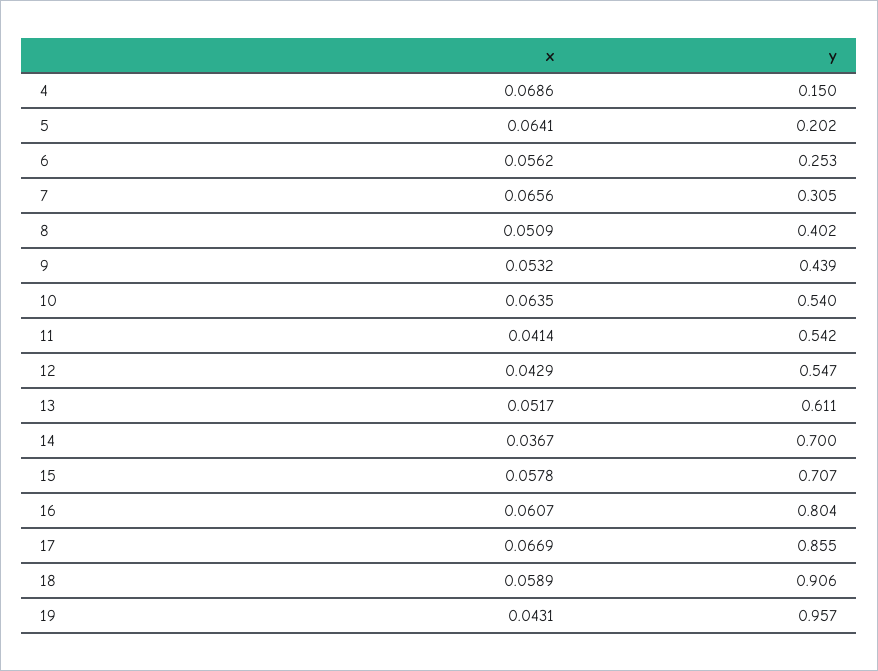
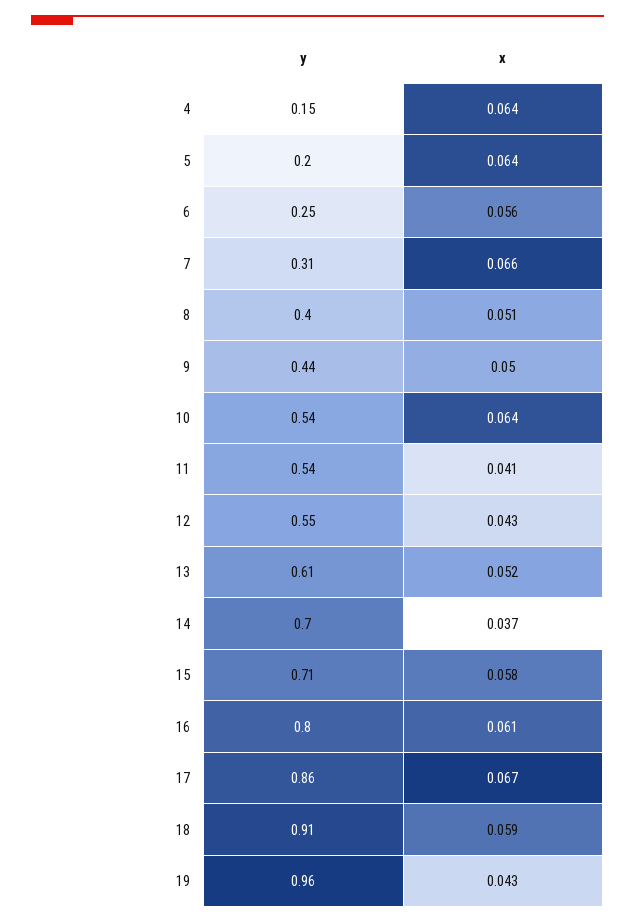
  {
    "x": {
-     "4": 0.0686,
+     "4": 0.064,
      "5": 0.0641,
      "6": 0.0562,
      "7": 0.0656,
      "8": 0.0509,
-     "9": 0.0532,
+     "9": 0.05,
      "10": 0.0635,
      "11": 0.0414,
      "12": 0.0429,
      "13": 0.0517,
      "14": 0.0367,
      "15": 0.0578,
      "16": 0.0607,
      "17": 0.0669,
      "18": 0.0589,
      "19": 0.0431
    },
    "y": {
      "4": 0.15,
      "5": 0.202,
      "6": 0.253,
      "7": 0.305,
      "8": 0.402,
      "9": 0.439,
      "10": 0.54,
      "11": 0.542,
      "12": 0.547,
      "13": 0.611,
      "14": 0.7,
      "15": 0.707,
      "16": 0.804,
      "17": 0.855,
      "18": 0.906,
      "19": 0.957
    }
  }

